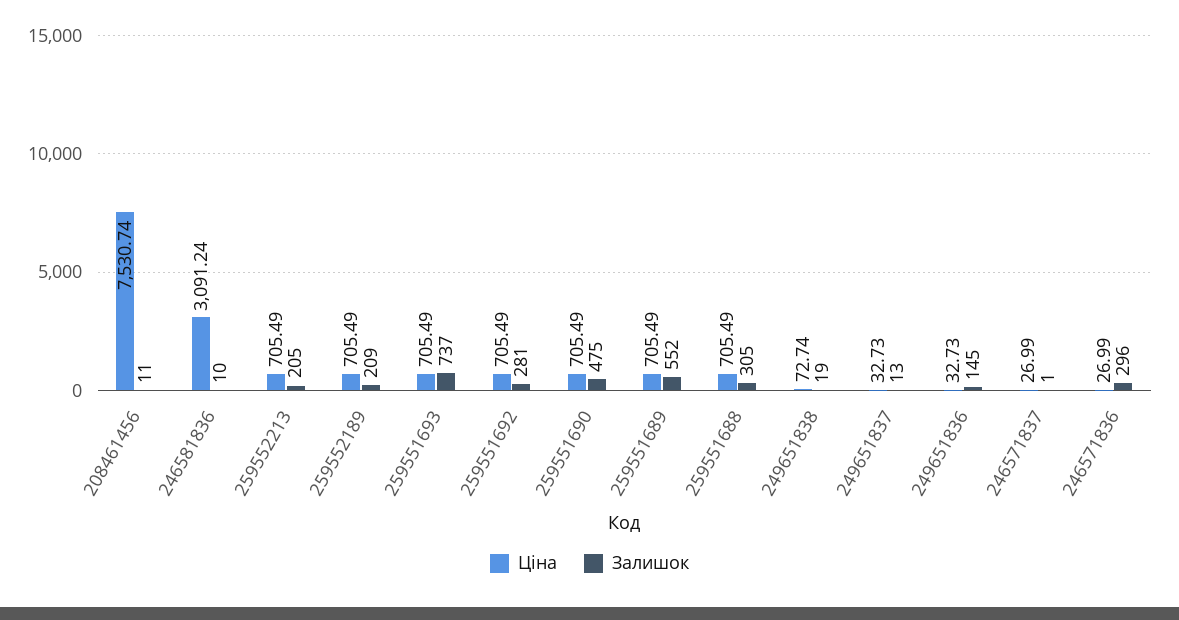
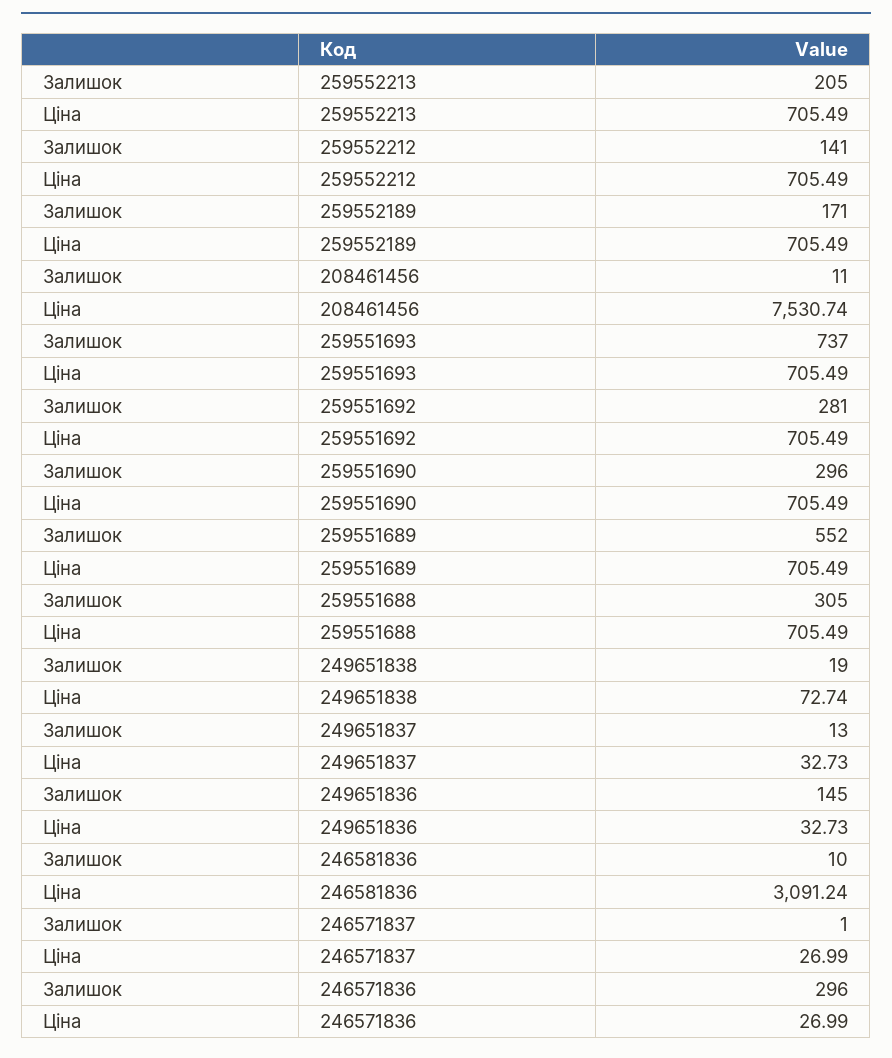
  {
    "Ціна": {
      "208461456": 7530.74,
      "246581836": 3091.24,
      "259552213": 705.49,
      "259552189": 705.49,
      "259551693": 705.49,
      "259551692": 705.49,
      "259551690": 705.49,
      "259551689": 705.49,
      "259551688": 705.49,
      "249651838": 72.74,
      "249651837": 32.73,
      "249651836": 32.73,
      "246571837": 26.99,
-     "246571836": 26.99
+     "246571836": 26.99,
+     "259552212": 705.49
    },
    "Залишок": {
      "208461456": 11,
      "246581836": 10,
      "259552213": 205,
-     "259552189": 209,
+     "259552189": 171,
      "259551693": 737,
      "259551692": 281,
-     "259551690": 475,
+     "259551690": 296,
      "259551689": 552,
      "259551688": 305,
      "249651838": 19,
      "249651837": 13,
      "249651836": 145,
      "246571837": 1,
-     "246571836": 296
+     "246571836": 296,
+     "259552212": 141
    }
  }

